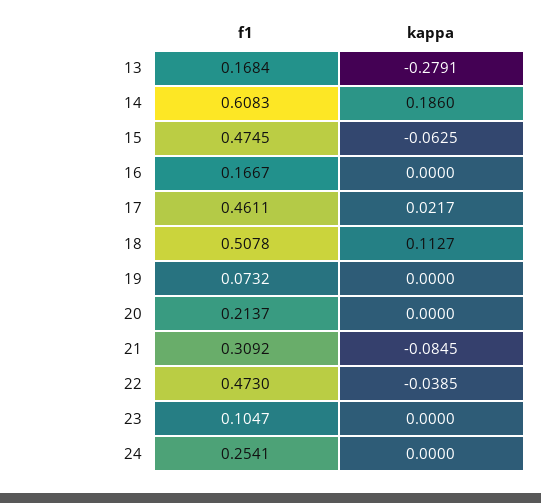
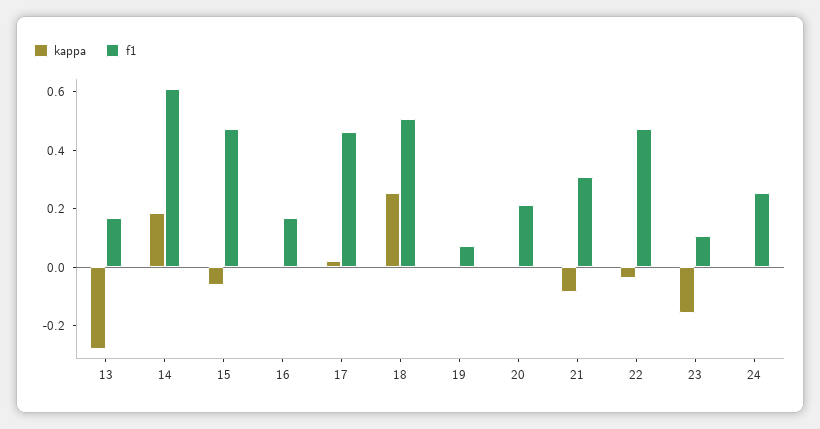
  {
    "f1": {
      "13": 0.1684,
      "14": 0.6083,
      "15": 0.4745,
      "16": 0.1667,
      "17": 0.4611,
      "18": 0.5078,
      "19": 0.0732,
      "20": 0.2137,
      "21": 0.3092,
      "22": 0.473,
      "23": 0.1047,
      "24": 0.2541
    },
    "kappa": {
      "13": -0.2791,
      "14": 0.186,
      "15": -0.0625,
      "16": 0,
      "17": 0.0217,
-     "18": 0.1127,
+     "18": 0.25,
      "19": 0,
      "20": 0,
      "21": -0.0845,
      "22": -0.0385,
-     "23": 0,
+     "23": -0.15,
      "24": 0
    }
  }

